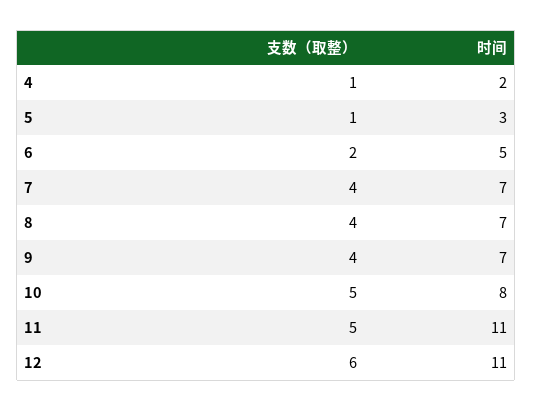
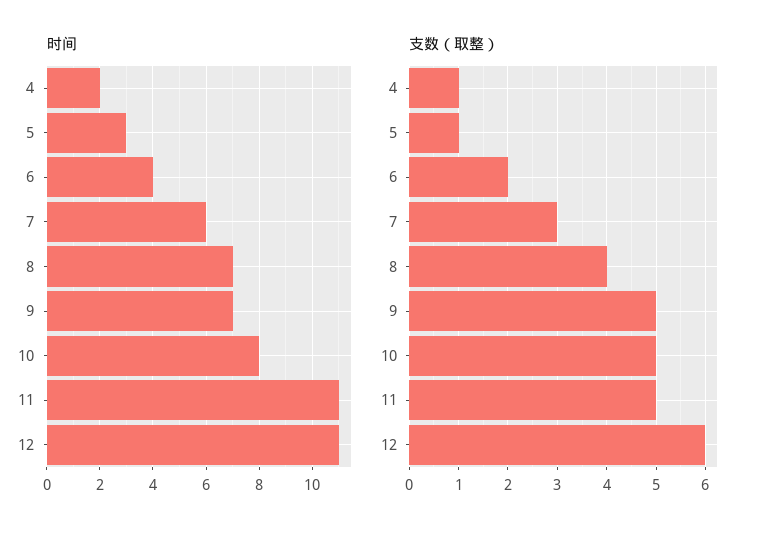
  {
    "支数（取整）": {
      "4": 1,
      "5": 1,
      "6": 2,
-     "7": 4,
+     "7": 3,
      "8": 4,
-     "9": 4,
+     "9": 5,
      "10": 5,
      "11": 5,
      "12": 6
    },
    "时间": {
      "4": 2,
      "5": 3,
-     "6": 5,
+     "6": 4,
-     "7": 7,
+     "7": 6,
      "8": 7,
      "9": 7,
      "10": 8,
      "11": 11,
      "12": 11
    }
  }

